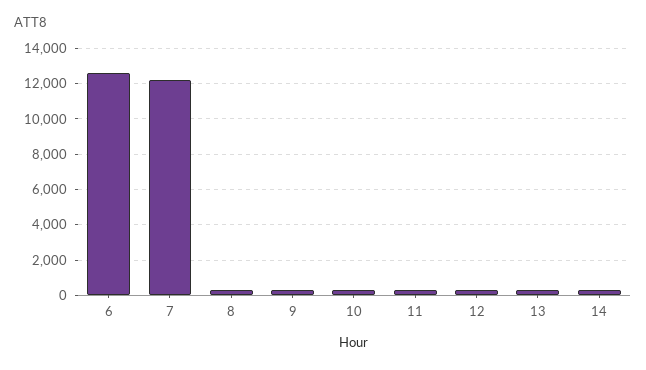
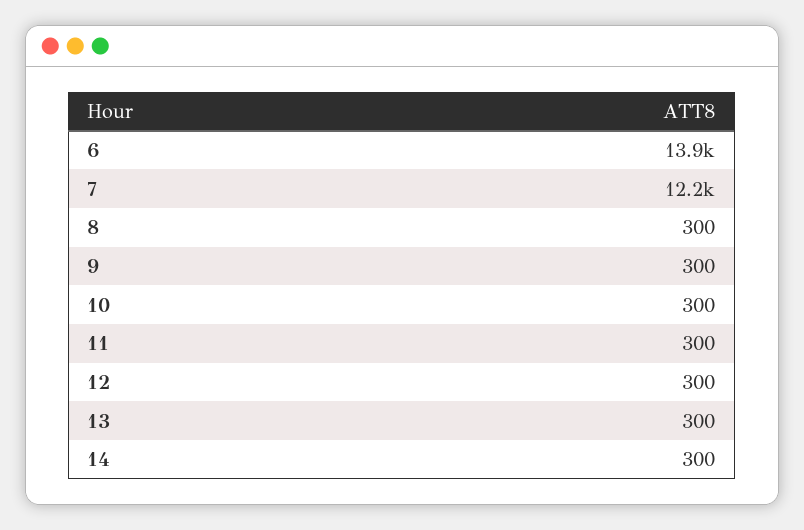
  {
-   "6": 12500,
+   "6": 13900,
    "7": 12200,
    "8": 300,
    "9": 300,
    "10": 300,
    "11": 300,
    "12": 300,
    "13": 300,
    "14": 300
  }

